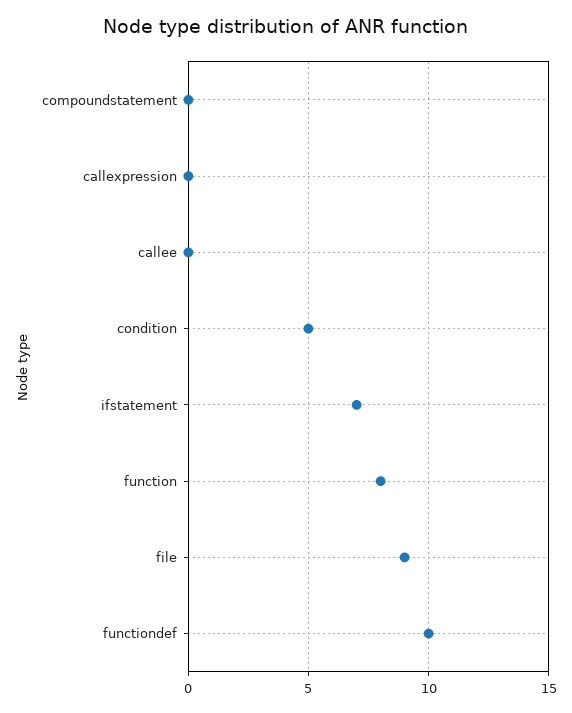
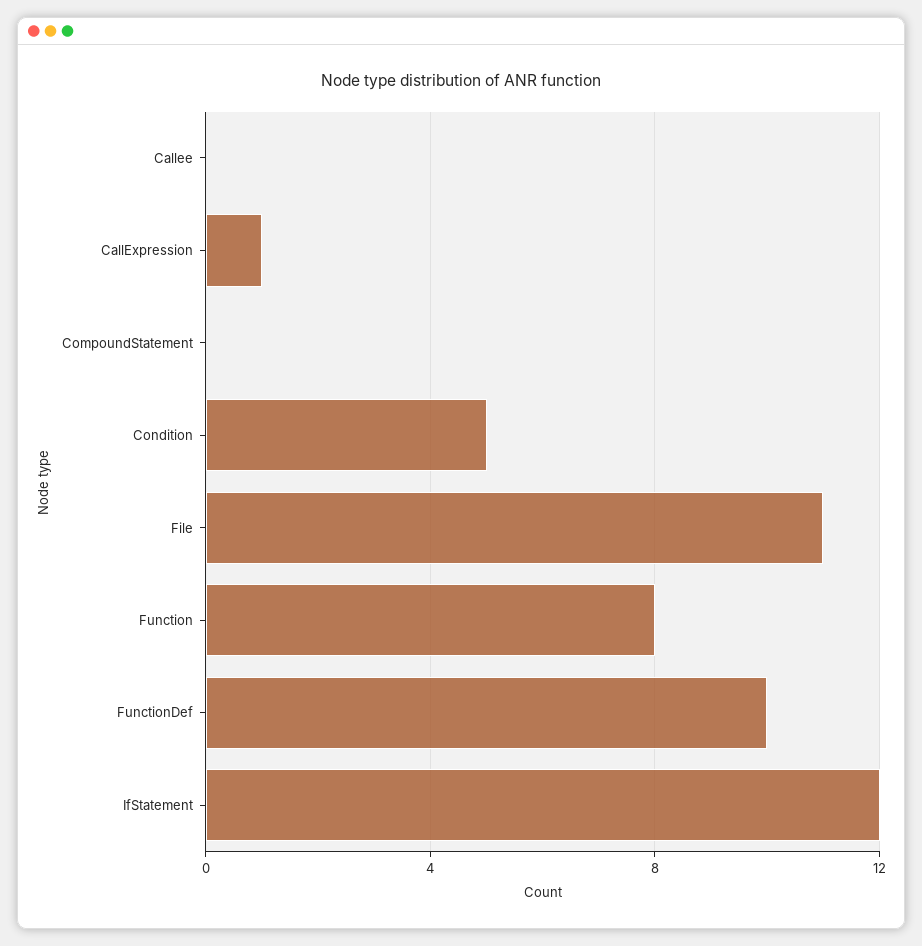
  {
    "compoundstatement": 0,
-   "callexpression": 0,
+   "callexpression": 1,
    "callee": 0,
    "condition": 5,
-   "ifstatement": 7,
+   "ifstatement": 12,
    "function": 8,
-   "file": 9,
+   "file": 11,
    "functiondef": 10
  }

